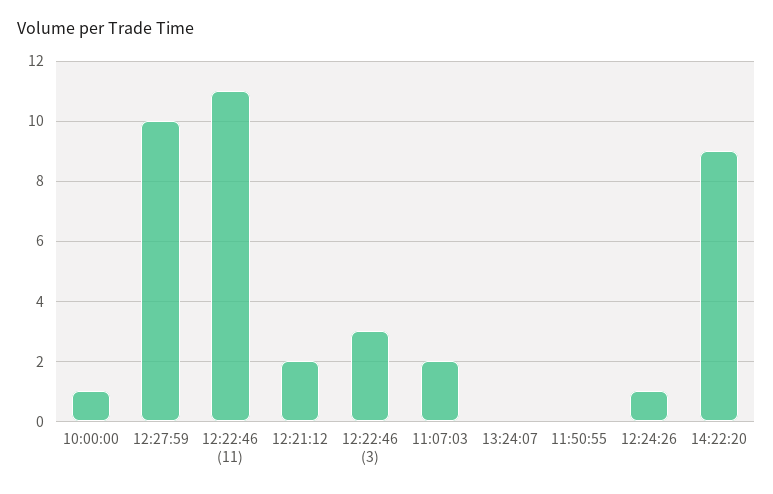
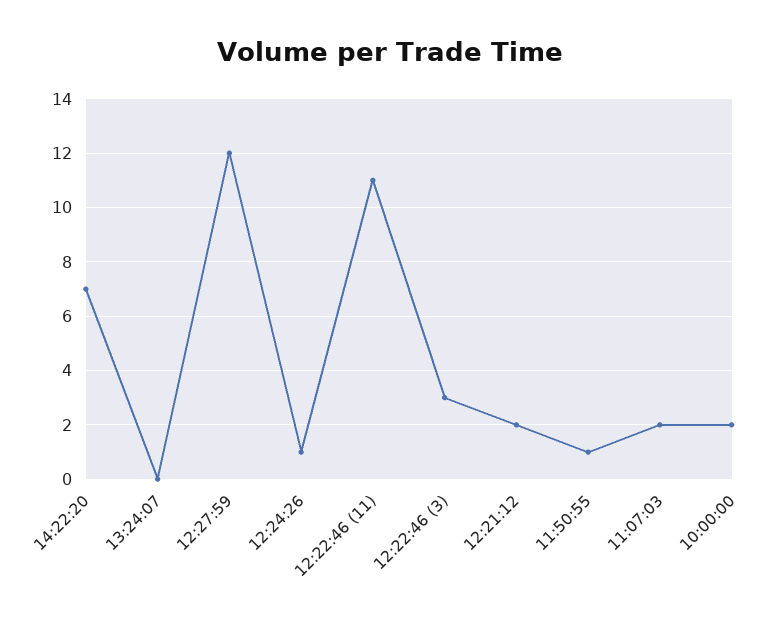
  {
-   "10:00:00": 1,
+   "10:00:00": 2,
-   "12:27:59": 10,
+   "12:27:59": 12,
    "12:22:46 (11)": 11,
    "12:21:12": 2,
    "12:22:46 (3)": 3,
    "11:07:03": 2,
    "13:24:07": 0,
-   "11:50:55": 0,
+   "11:50:55": 1,
    "12:24:26": 1,
-   "14:22:20": 9
+   "14:22:20": 7
  }

